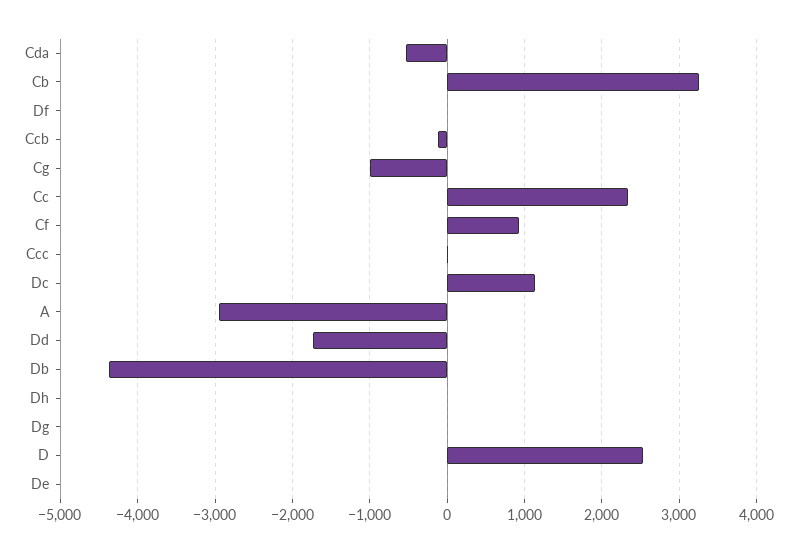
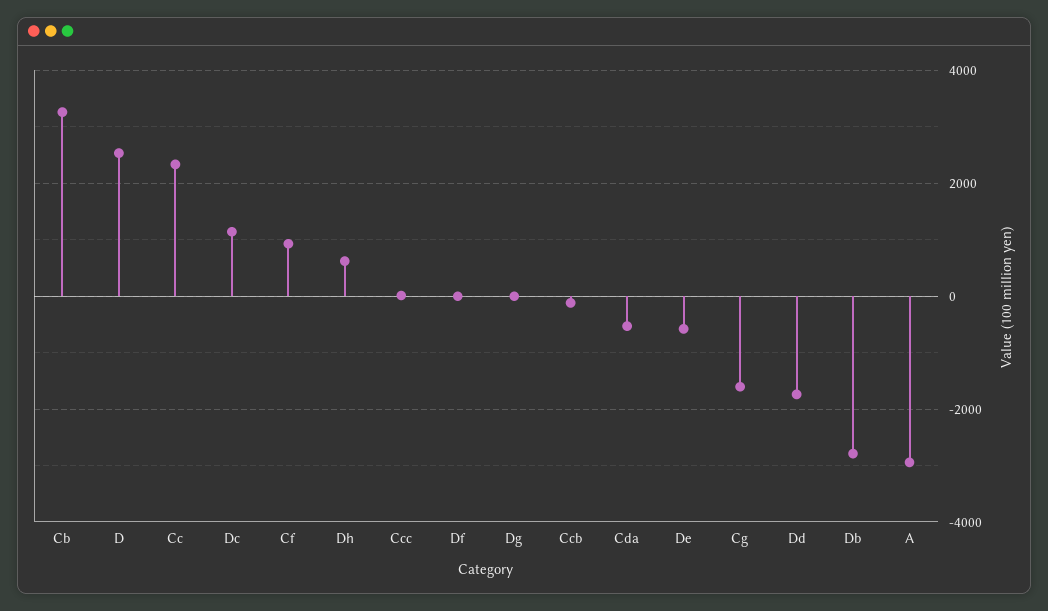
  {
    "Cda": -500,
    "Cb": 3300,
    "Df": 0,
    "Ccb": -100,
-   "Cg": -1000,
+   "Cg": -1600,
    "Cc": 2300,
    "Cf": 900,
    "Ccc": 0,
    "Dc": 1100,
    "A": -2900,
    "Dd": -1700,
-   "Db": -4400,
+   "Db": -2800,
-   "Dh": 0,
+   "Dh": 600,
    "Dg": 0,
    "D": 2500,
-   "De": 0
+   "De": -600
  }

